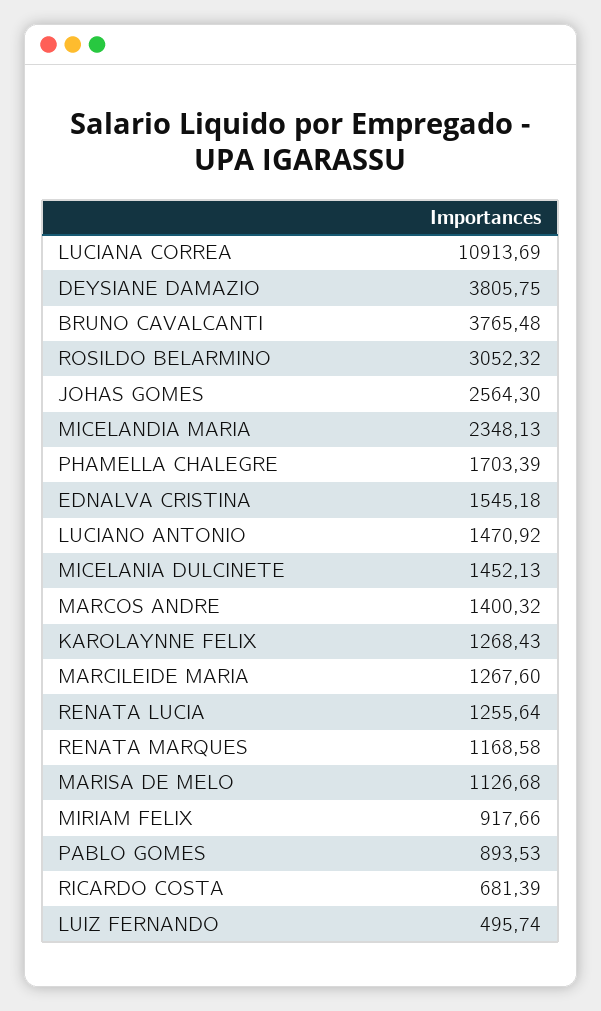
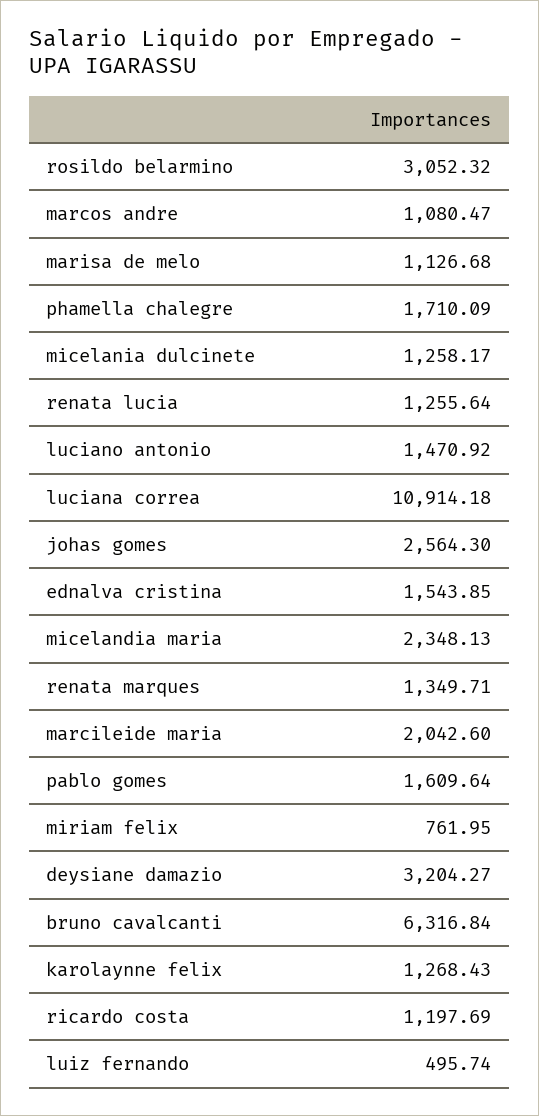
  {
-   "LUCIANA CORREA": 10913.69,
+   "LUCIANA CORREA": 10914.18,
-   "DEYSIANE DAMAZIO": 3805.75,
+   "DEYSIANE DAMAZIO": 3204.27,
-   "BRUNO CAVALCANTI": 3765.48,
+   "BRUNO CAVALCANTI": 6316.84,
    "ROSILDO BELARMINO": 3052.32,
    "JOHAS GOMES": 2564.3,
    "MICELANDIA MARIA": 2348.13,
-   "PHAMELLA CHALEGRE": 1703.39,
+   "PHAMELLA CHALEGRE": 1710.09,
-   "EDNALVA CRISTINA": 1545.18,
+   "EDNALVA CRISTINA": 1543.85,
    "LUCIANO ANTONIO": 1470.92,
-   "MICELANIA DULCINETE": 1452.13,
+   "MICELANIA DULCINETE": 1258.17,
-   "MARCOS ANDRE": 1400.32,
+   "MARCOS ANDRE": 1080.47,
    "KAROLAYNNE FELIX": 1268.43,
-   "MARCILEIDE MARIA": 1267.6,
+   "MARCILEIDE MARIA": 2042.6,
    "RENATA LUCIA": 1255.64,
-   "RENATA MARQUES": 1168.58,
+   "RENATA MARQUES": 1349.71,
    "MARISA DE MELO": 1126.68,
-   "MIRIAM FELIX": 917.66,
+   "MIRIAM FELIX": 761.95,
-   "PABLO GOMES": 893.53,
+   "PABLO GOMES": 1609.64,
-   "RICARDO COSTA": 681.39,
+   "RICARDO COSTA": 1197.69,
    "LUIZ FERNANDO": 495.74
  }

